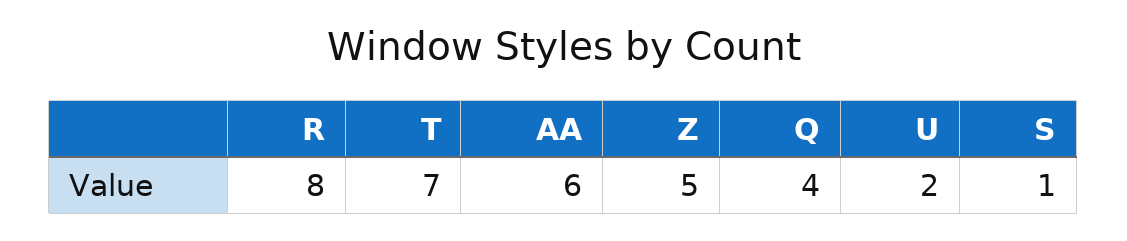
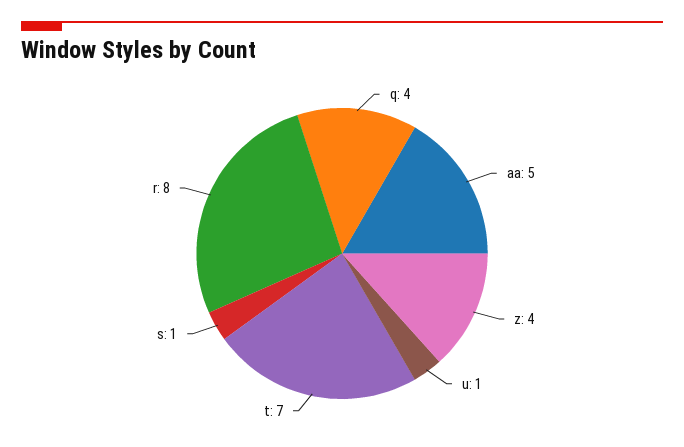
  {
    "R": 8,
    "T": 7,
-   "AA": 6,
+   "AA": 5,
-   "Z": 5,
+   "Z": 4,
    "Q": 4,
-   "U": 2,
+   "U": 1,
    "S": 1
  }

